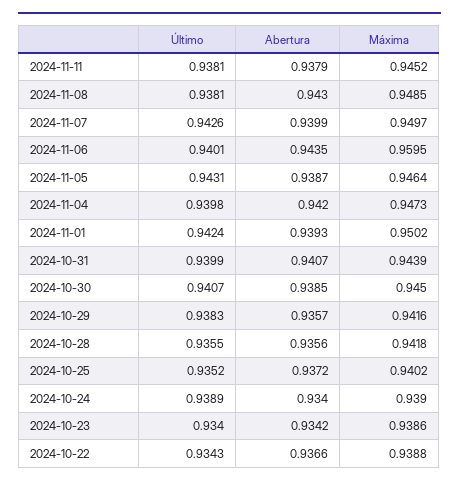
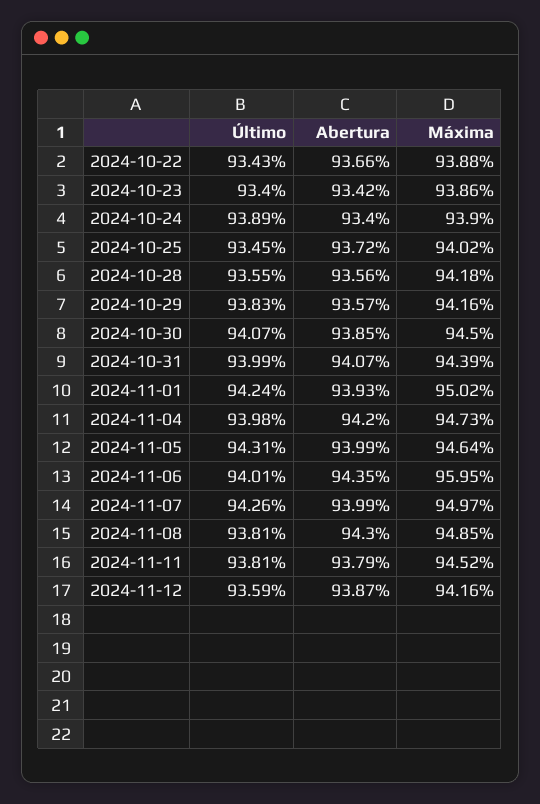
  {
    "Último": {
      "2024-11-11": 0.9381,
      "2024-11-08": 0.9381,
      "2024-11-07": 0.9426,
      "2024-11-06": 0.9401,
      "2024-11-05": 0.9431,
      "2024-11-04": 0.9398,
      "2024-11-01": 0.9424,
      "2024-10-31": 0.9399,
      "2024-10-30": 0.9407,
      "2024-10-29": 0.9383,
      "2024-10-28": 0.9355,
-     "2024-10-25": 0.9352,
+     "2024-10-25": 0.9345,
      "2024-10-24": 0.9389,
      "2024-10-23": 0.934,
-     "2024-10-22": 0.9343
+     "2024-10-22": 0.9343,
+     "2024-11-12": 0.9359
    },
    "Abertura": {
      "2024-11-11": 0.9379,
      "2024-11-08": 0.943,
      "2024-11-07": 0.9399,
      "2024-11-06": 0.9435,
-     "2024-11-05": 0.9387,
+     "2024-11-05": 0.9399,
      "2024-11-04": 0.942,
      "2024-11-01": 0.9393,
      "2024-10-31": 0.9407,
      "2024-10-30": 0.9385,
      "2024-10-29": 0.9357,
      "2024-10-28": 0.9356,
      "2024-10-25": 0.9372,
      "2024-10-24": 0.934,
      "2024-10-23": 0.9342,
-     "2024-10-22": 0.9366
+     "2024-10-22": 0.9366,
+     "2024-11-12": 0.9387
    },
    "Máxima": {
      "2024-11-11": 0.9452,
      "2024-11-08": 0.9485,
      "2024-11-07": 0.9497,
      "2024-11-06": 0.9595,
      "2024-11-05": 0.9464,
      "2024-11-04": 0.9473,
      "2024-11-01": 0.9502,
      "2024-10-31": 0.9439,
      "2024-10-30": 0.945,
      "2024-10-29": 0.9416,
      "2024-10-28": 0.9418,
      "2024-10-25": 0.9402,
      "2024-10-24": 0.939,
      "2024-10-23": 0.9386,
-     "2024-10-22": 0.9388
+     "2024-10-22": 0.9388,
+     "2024-11-12": 0.9416
    }
  }

